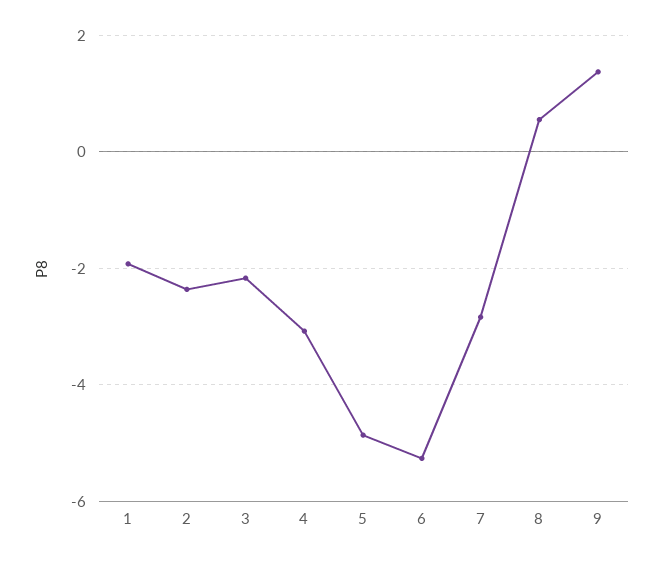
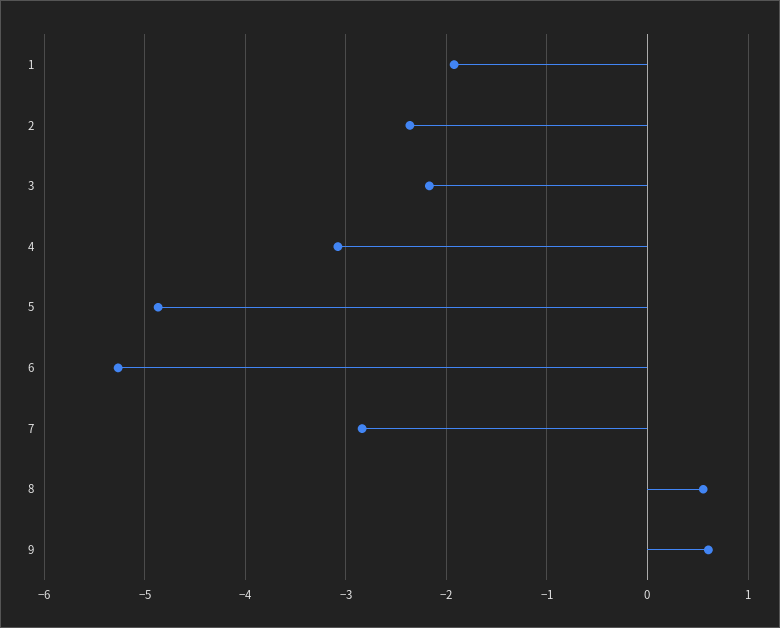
  {
    "1": -1.9,
    "2": -2.4,
    "3": -2.2,
    "4": -3.1,
    "5": -4.9,
    "6": -5.3,
    "7": -2.8,
    "8": 0.6,
-   "9": 1.4
+   "9": 0.6
  }

